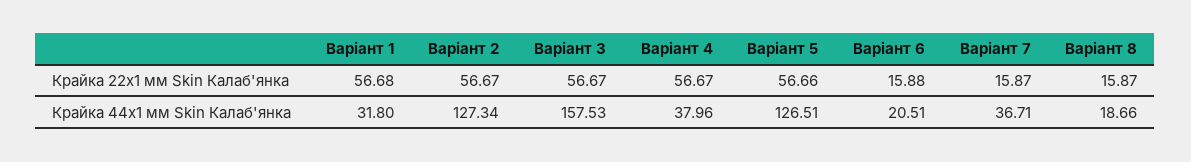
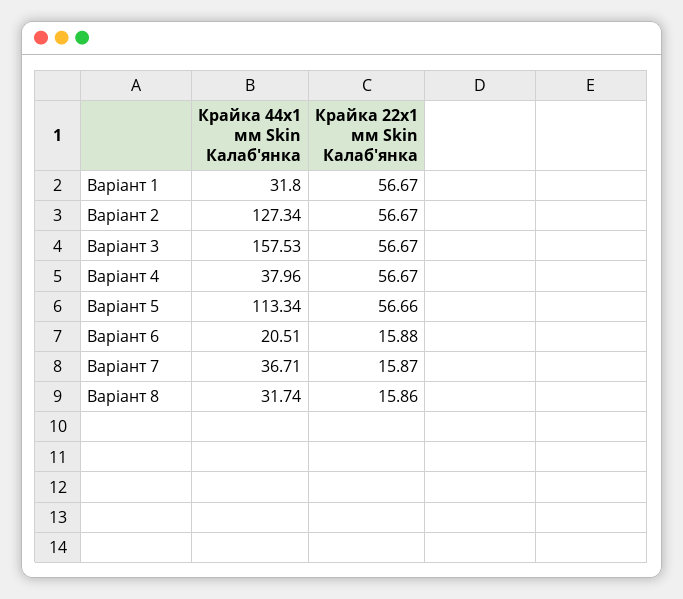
  {
    "Варіант 1": {
-     "Крайка 22x1 мм Skin Калаб'янка": 56.68,
+     "Крайка 22x1 мм Skin Калаб'янка": 56.67,
      "Крайка 44x1 мм Skin Калаб'янка": 31.8
    },
    "Варіант 2": {
      "Крайка 22x1 мм Skin Калаб'янка": 56.67,
      "Крайка 44x1 мм Skin Калаб'янка": 127.34
    },
    "Варіант 3": {
      "Крайка 22x1 мм Skin Калаб'янка": 56.67,
      "Крайка 44x1 мм Skin Калаб'янка": 157.53
    },
    "Варіант 4": {
      "Крайка 22x1 мм Skin Калаб'янка": 56.67,
      "Крайка 44x1 мм Skin Калаб'янка": 37.96
    },
    "Варіант 5": {
      "Крайка 22x1 мм Skin Калаб'янка": 56.66,
-     "Крайка 44x1 мм Skin Калаб'янка": 126.51
+     "Крайка 44x1 мм Skin Калаб'янка": 113.34
    },
    "Варіант 6": {
      "Крайка 22x1 мм Skin Калаб'янка": 15.88,
      "Крайка 44x1 мм Skin Калаб'янка": 20.51
    },
    "Варіант 7": {
      "Крайка 22x1 мм Skin Калаб'янка": 15.87,
      "Крайка 44x1 мм Skin Калаб'янка": 36.71
    },
    "Варіант 8": {
-     "Крайка 22x1 мм Skin Калаб'янка": 15.87,
+     "Крайка 22x1 мм Skin Калаб'янка": 15.86,
-     "Крайка 44x1 мм Skin Калаб'янка": 18.66
+     "Крайка 44x1 мм Skin Калаб'янка": 31.74
    }
  }

